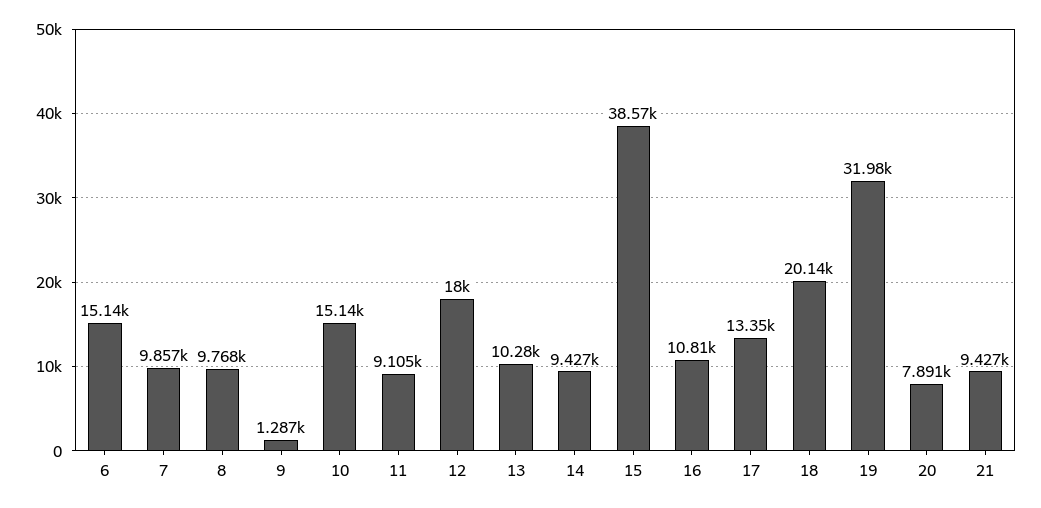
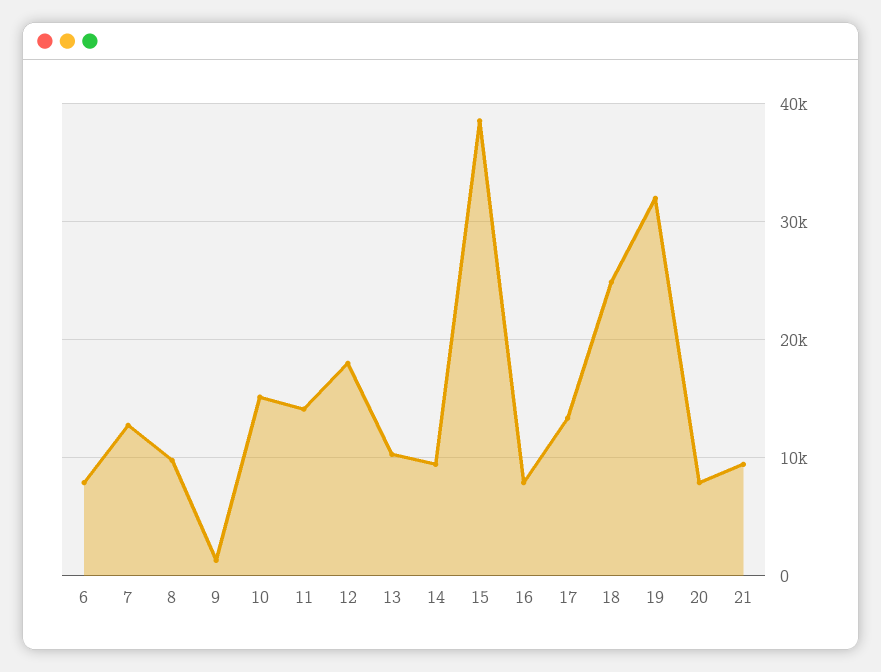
  {
-   "6": 15140,
+   "6": 8000,
-   "7": 9857,
+   "7": 13000,
    "8": 9768,
    "9": 1287,
    "10": 15140,
-   "11": 9105,
+   "11": 14000,
    "12": 18000,
    "13": 10280,
    "14": 9427,
    "15": 38570,
-   "16": 10810,
+   "16": 8000,
    "17": 13350,
-   "18": 20140,
+   "18": 25000,
    "19": 31980,
    "20": 7891,
    "21": 9427
  }

